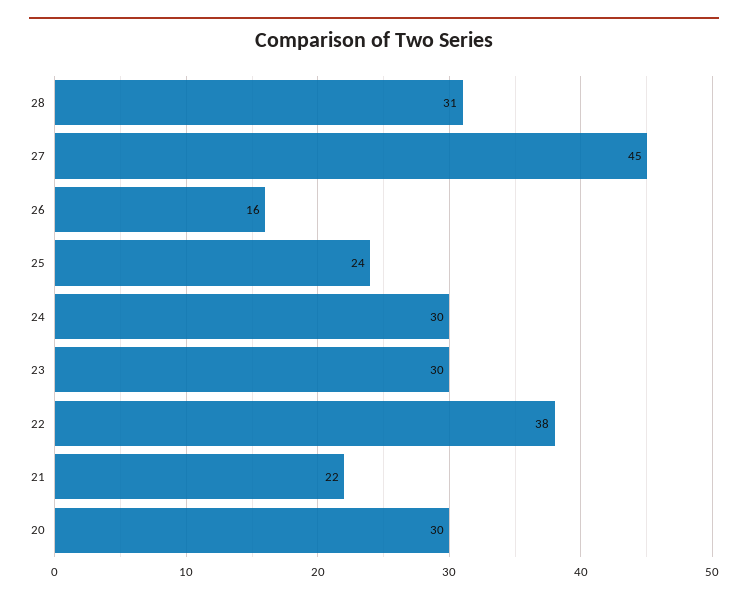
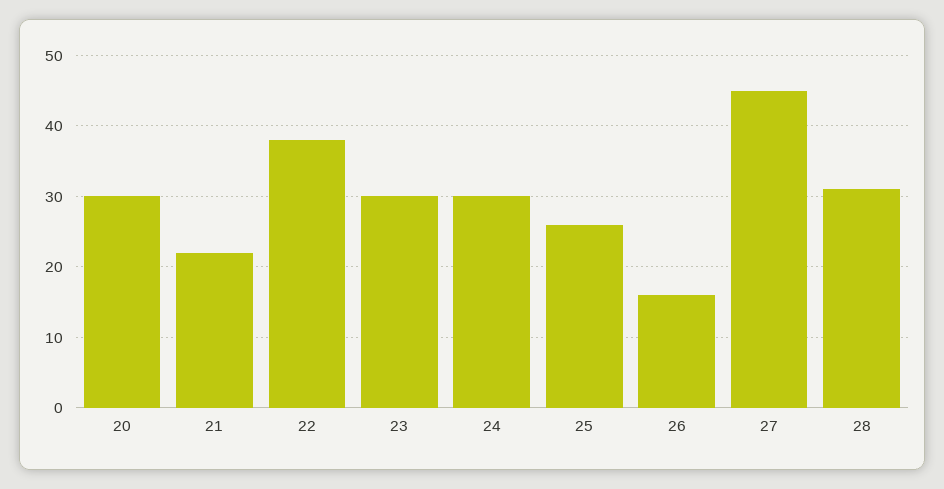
  {
    "28": 31,
    "27": 45,
    "26": 16,
-   "25": 24,
+   "25": 26,
    "24": 30,
    "23": 30,
    "22": 38,
    "21": 22,
    "20": 30
  }

